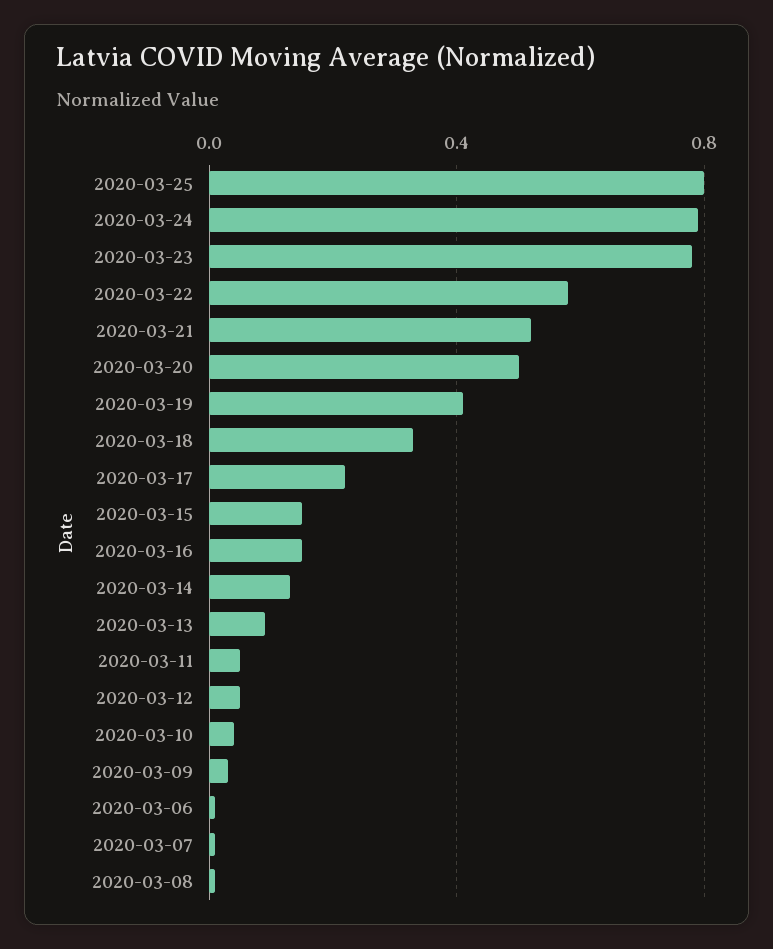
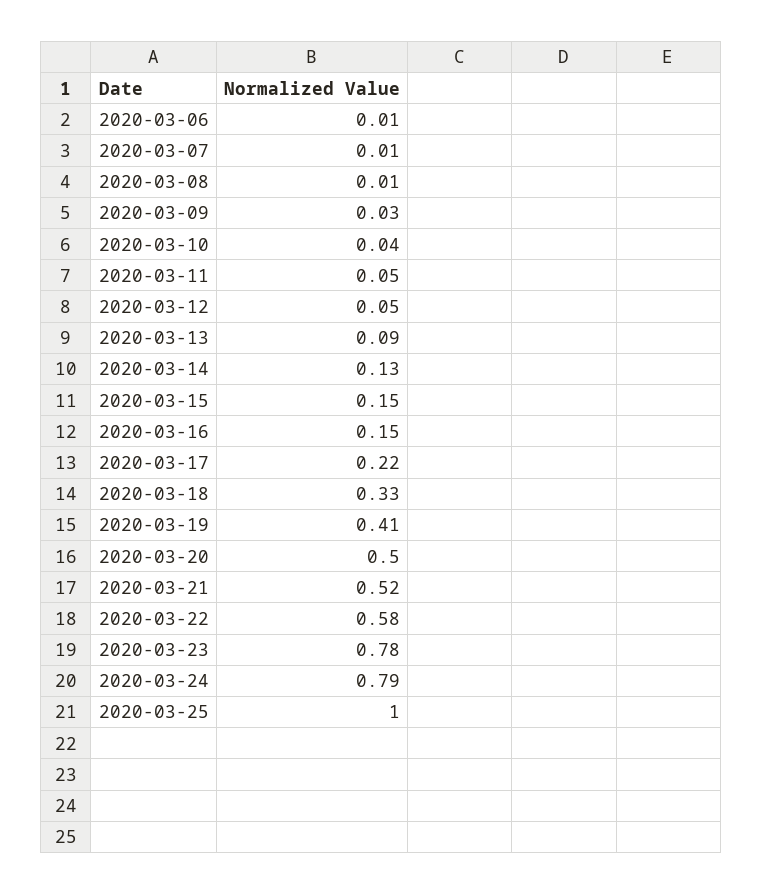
  {
-   "2020-03-25": 0.8,
+   "2020-03-25": 1,
    "2020-03-24": 0.79,
    "2020-03-23": 0.78,
    "2020-03-22": 0.58,
    "2020-03-21": 0.52,
    "2020-03-20": 0.5,
    "2020-03-19": 0.41,
    "2020-03-18": 0.33,
    "2020-03-17": 0.22,
    "2020-03-15": 0.15,
    "2020-03-16": 0.15,
    "2020-03-14": 0.13,
    "2020-03-13": 0.09,
    "2020-03-11": 0.05,
    "2020-03-12": 0.05,
    "2020-03-10": 0.04,
    "2020-03-09": 0.03,
    "2020-03-06": 0.01,
    "2020-03-07": 0.01,
    "2020-03-08": 0.01
  }

